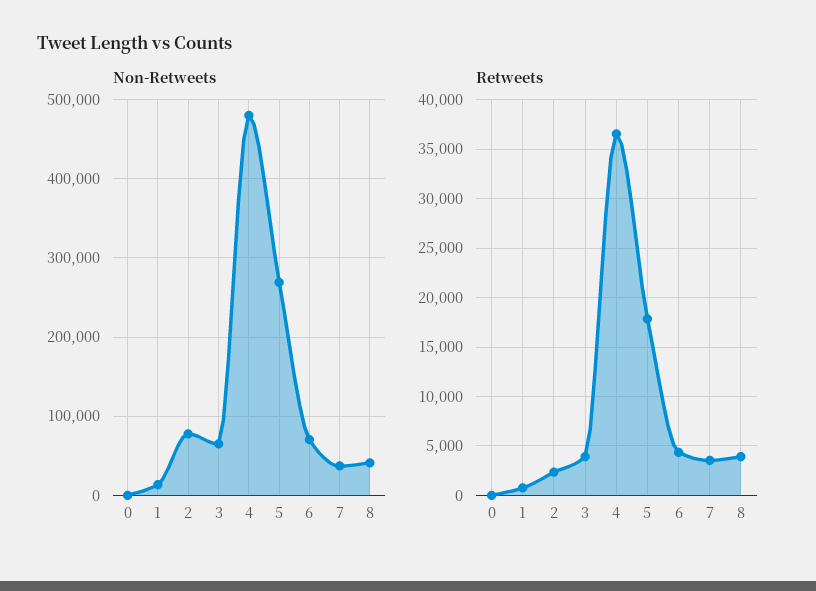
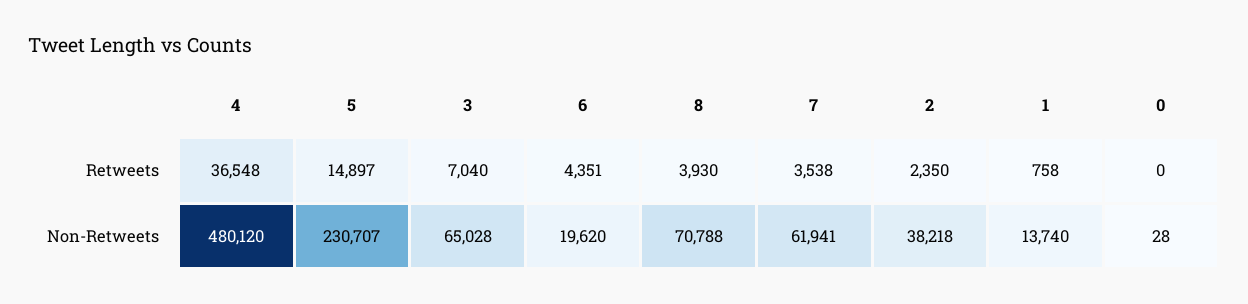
  {
    "Non-Retweets": {
      "0": 28,
      "1": 13740,
-     "2": 80000,
+     "2": 38218,
      "3": 65028,
      "4": 480120,
-     "5": 270000,
+     "5": 230707,
-     "6": 70000,
+     "6": 19620,
-     "7": 40000,
+     "7": 61941,
-     "8": 40000
+     "8": 70788
    },
    "Retweets": {
      "0": 0,
      "1": 758,
      "2": 2350,
-     "3": 4000,
+     "3": 7040,
      "4": 36548,
-     "5": 18000,
+     "5": 14897,
      "6": 4351,
      "7": 3538,
      "8": 3930
    }
  }

